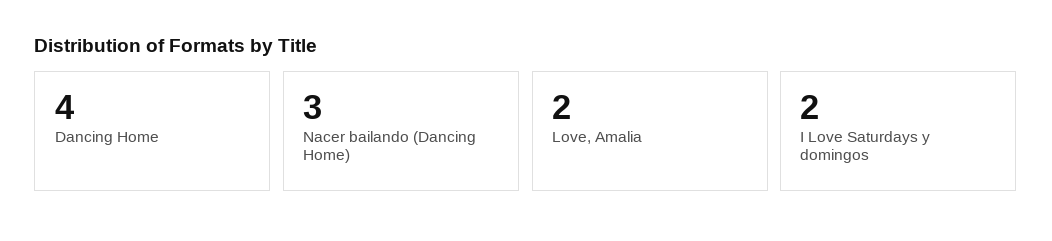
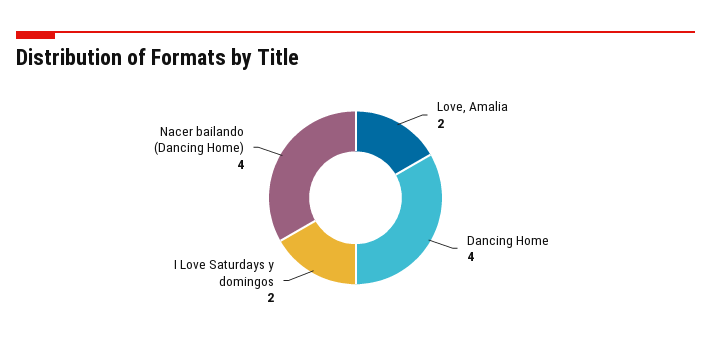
  {
    "Dancing Home": 4,
-   "Nacer bailando (Dancing Home)": 3,
+   "Nacer bailando (Dancing Home)": 4,
    "Love, Amalia": 2,
    "I Love Saturdays y domingos": 2
  }

